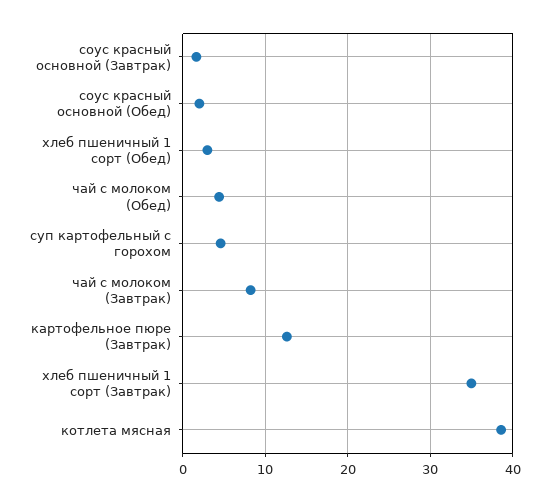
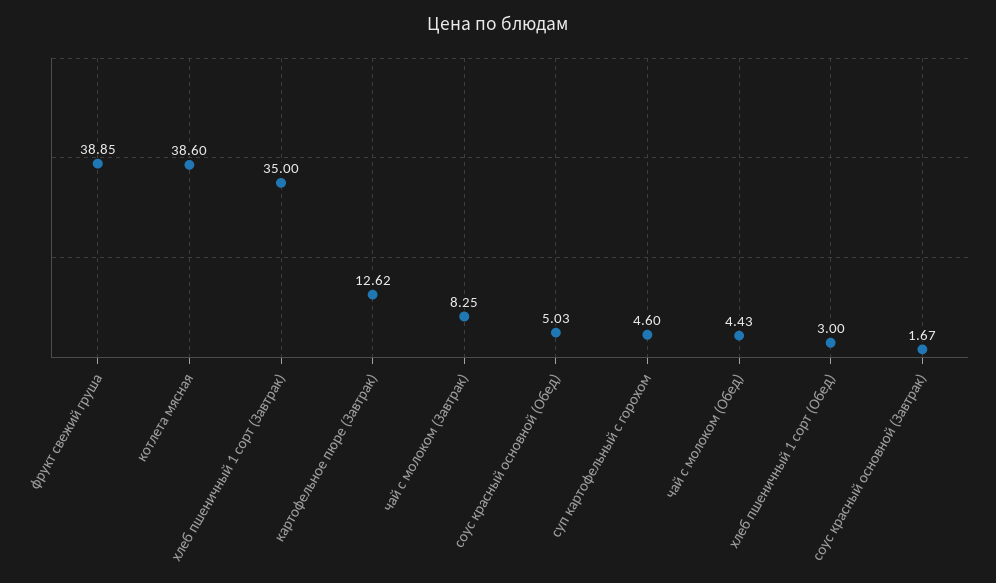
  {
    "соус красный основной (Завтрак)": 1.67,
-   "соус красный основной (Обед)": 2,
+   "соус красный основной (Обед)": 5.03,
    "хлеб пшеничный 1 сорт (Обед)": 3,
    "чай с молоком (Обед)": 4.43,
    "суп картофельный с горохом": 4.6,
    "чай с молоком (Завтрак)": 8.25,
    "картофельное пюре (Завтрак)": 12.62,
    "хлеб пшеничный 1 сорт (Завтрак)": 35,
-   "котлета мясная": 38.6
+   "котлета мясная": 38.6,
+   "фрукт свежий груша": 38.85
  }

